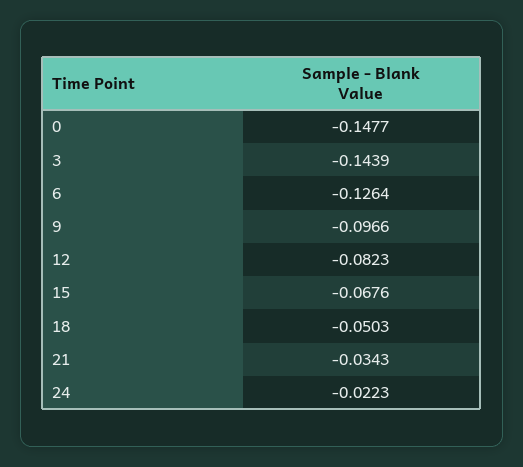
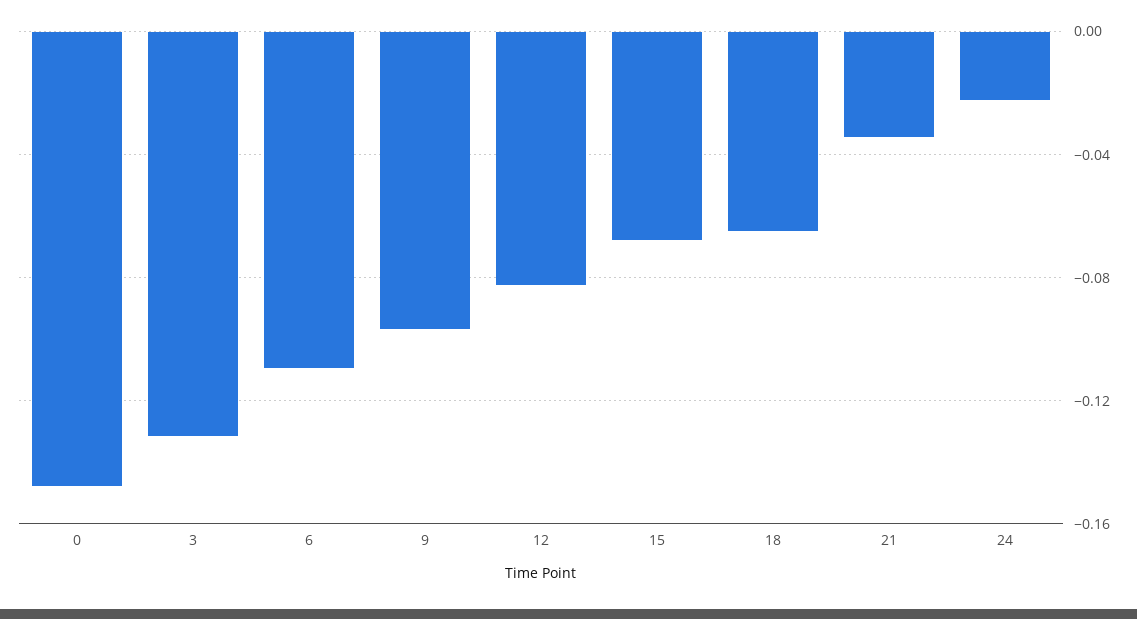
  {
    "0": -0.1477,
-   "3": -0.1439,
+   "3": -0.13,
-   "6": -0.1264,
+   "6": -0.11,
    "9": -0.0966,
    "12": -0.0823,
    "15": -0.0676,
-   "18": -0.0503,
+   "18": -0.065,
    "21": -0.0343,
    "24": -0.0223
  }

